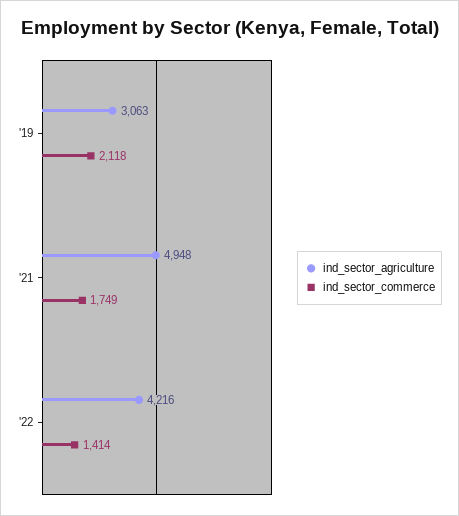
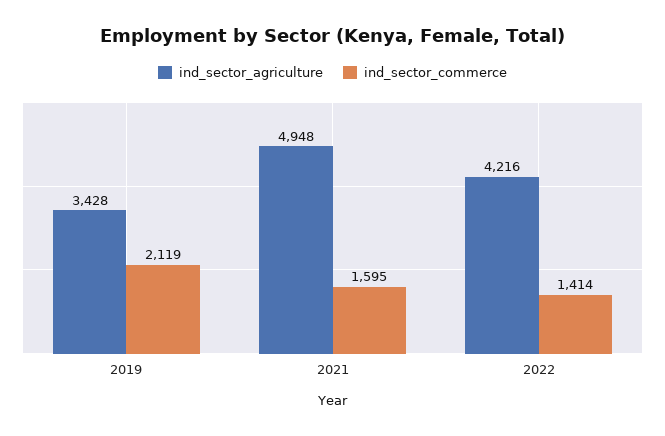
  {
    "ind_sector_agriculture": {
-     "'19": 3063,
+     "'19": 3428,
      "'21": 4948,
      "'22": 4216
    },
    "ind_sector_commerce": {
-     "'19": 2118,
+     "'19": 2119,
-     "'21": 1749,
+     "'21": 1595,
      "'22": 1414
    }
  }

